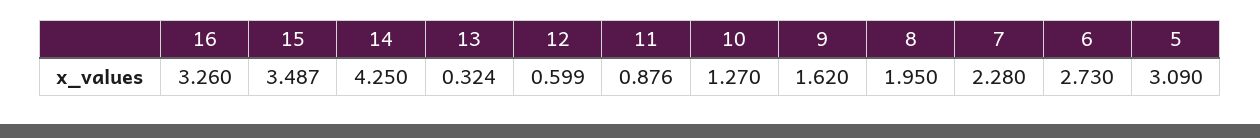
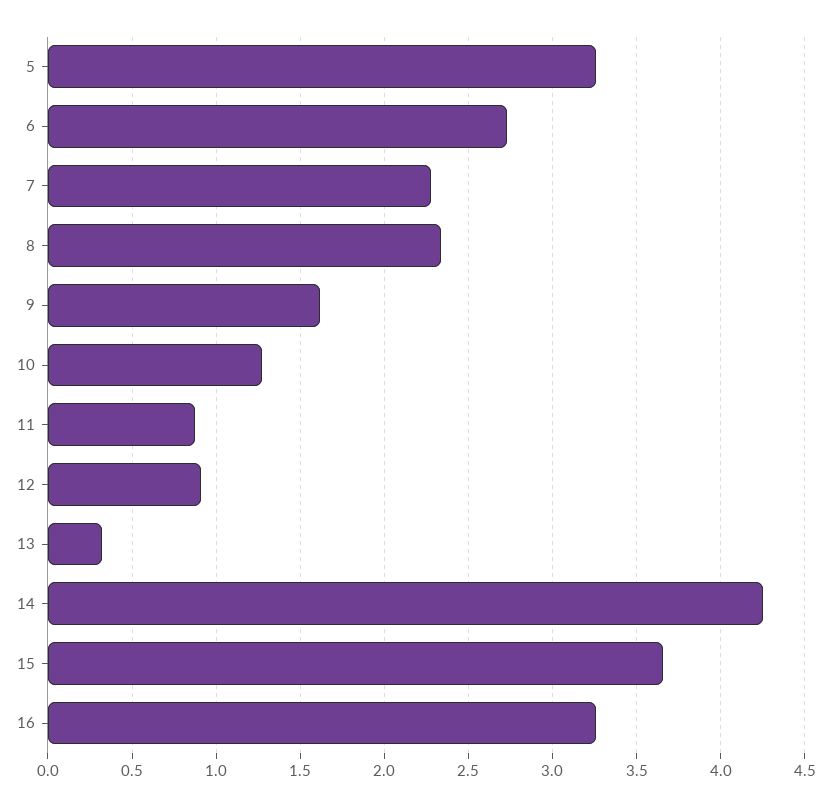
  {
    "16": 3.26,
-   "15": 3.487,
+   "15": 3.65,
    "14": 4.25,
    "13": 0.324,
-   "12": 0.599,
+   "12": 0.9,
    "11": 0.876,
    "10": 1.27,
    "9": 1.62,
-   "8": 1.95,
+   "8": 2.35,
    "7": 2.28,
    "6": 2.73,
-   "5": 3.09
+   "5": 3.25
  }

